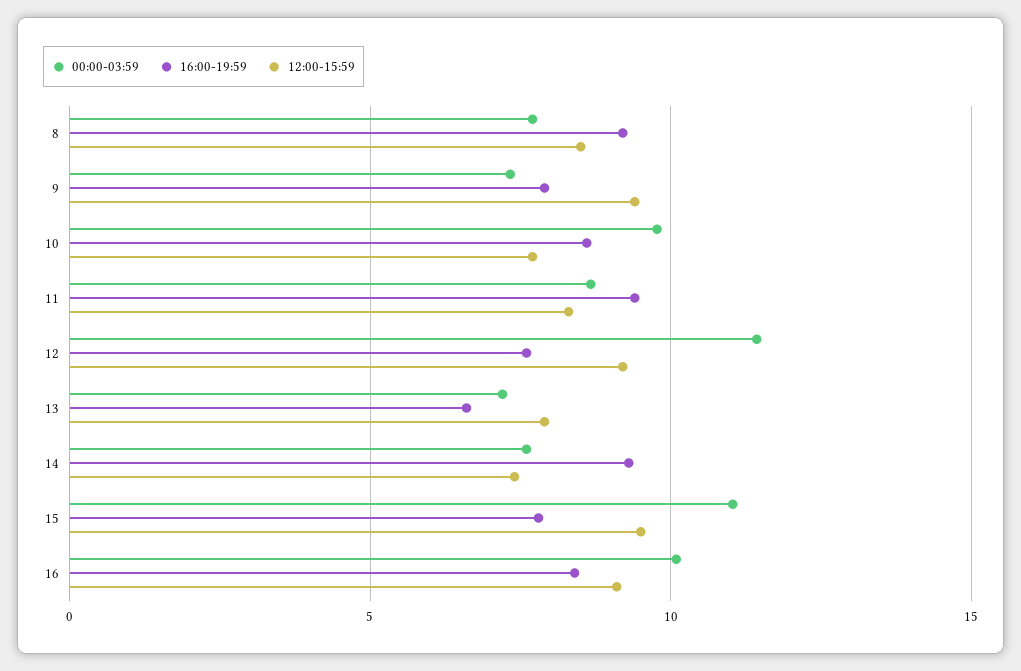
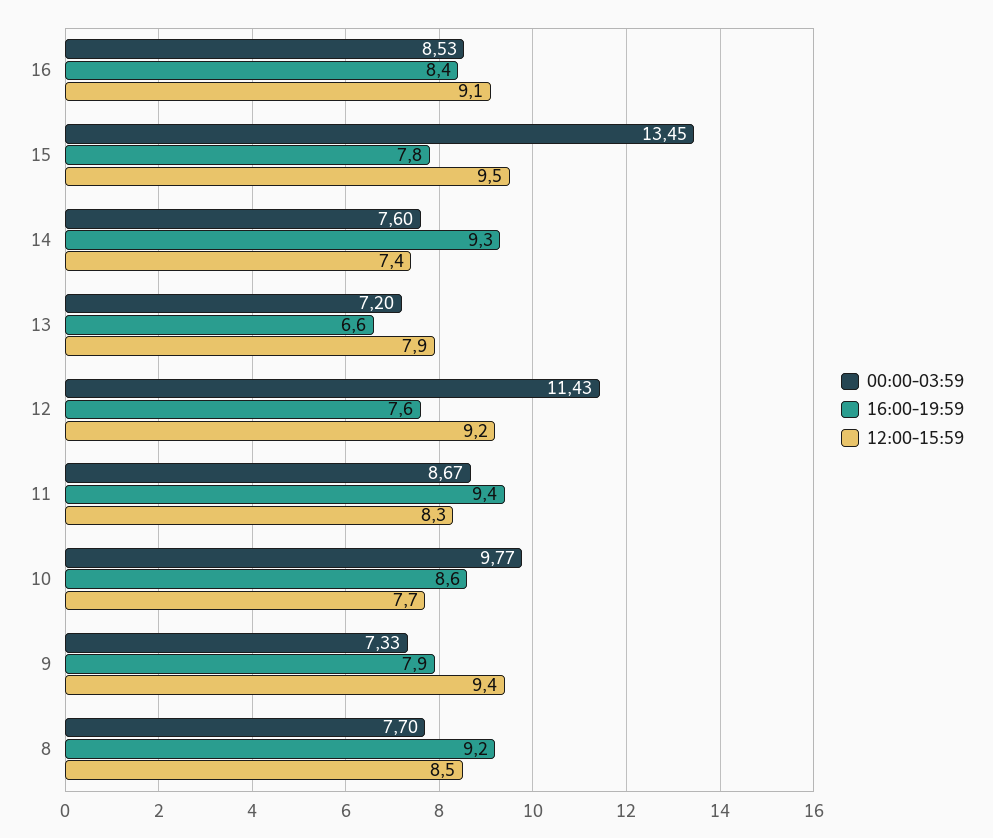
  {
    "00:00-03:59": {
      "8": 7.7,
      "9": 7.33,
      "10": 9.77,
      "11": 8.67,
      "12": 11.43,
      "13": 7.2,
      "14": 7.6,
-     "15": 11,
+     "15": 13.45,
-     "16": 10
+     "16": 8.53
    },
    "16:00-19:59": {
      "8": 9.2,
      "9": 7.9,
      "10": 8.6,
      "11": 9.4,
      "12": 7.6,
      "13": 6.6,
      "14": 9.3,
      "15": 7.8,
      "16": 8.4
    },
    "12:00-15:59": {
      "8": 8.5,
      "9": 9.4,
      "10": 7.7,
      "11": 8.3,
      "12": 9.2,
      "13": 7.9,
      "14": 7.4,
      "15": 9.5,
      "16": 9.1
    }
  }

